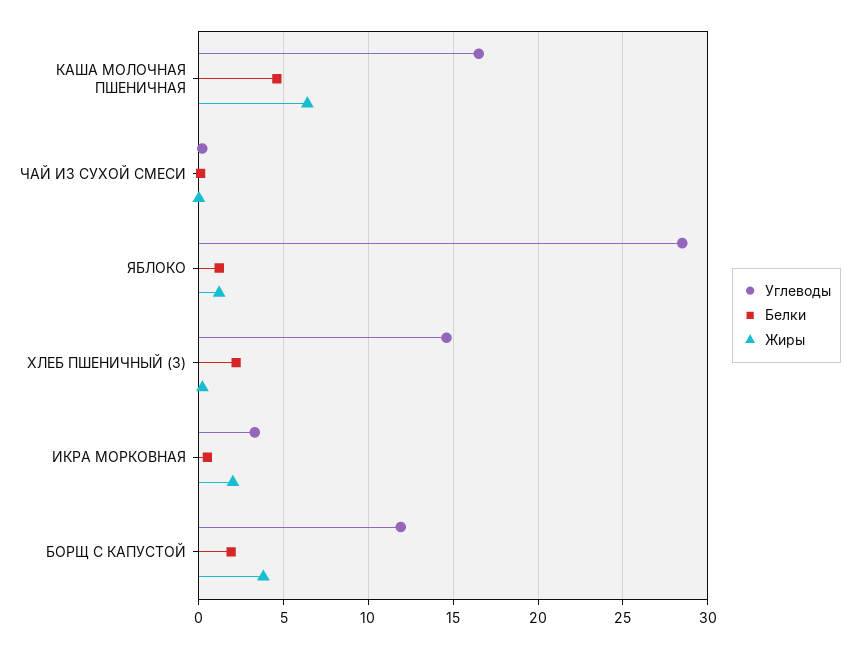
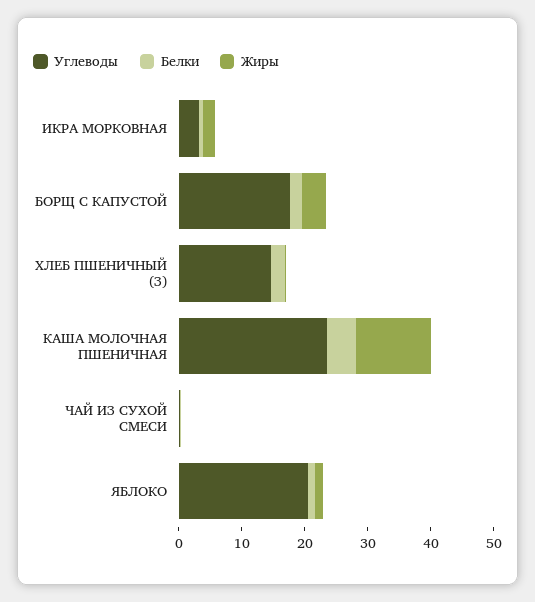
  {
    "Углеводы": {
-     "КАША МОЛОЧНАЯ ПШЕНИЧНАЯ": 16.5,
+     "КАША МОЛОЧНАЯ ПШЕНИЧНАЯ": 24,
      "ЧАЙ ИЗ СУХОЙ СМЕСИ": 0,
-     "ЯБЛОКО": 28.5,
+     "ЯБЛОКО": 20,
      "ХЛЕБ ПШЕНИЧНЫЙ (З)": 14.5,
      "ИКРА МОРКОВНАЯ": 3.5,
-     "БОРЩ С КАПУСТОЙ": 12
+     "БОРЩ С КАПУСТОЙ": 18
    },
    "Белки": {
      "КАША МОЛОЧНАЯ ПШЕНИЧНАЯ": 4.5,
      "ЧАЙ ИЗ СУХОЙ СМЕСИ": 0,
      "ЯБЛОКО": 1,
      "ХЛЕБ ПШЕНИЧНЫЙ (З)": 2,
      "ИКРА МОРКОВНАЯ": 0.5,
      "БОРЩ С КАПУСТОЙ": 2
    },
    "Жиры": {
-     "КАША МОЛОЧНАЯ ПШЕНИЧНАЯ": 6.5,
+     "КАША МОЛОЧНАЯ ПШЕНИЧНАЯ": 12,
      "ЧАЙ ИЗ СУХОЙ СМЕСИ": 0,
      "ЯБЛОКО": 1,
      "ХЛЕБ ПШЕНИЧНЫЙ (З)": 0,
      "ИКРА МОРКОВНАЯ": 2,
      "БОРЩ С КАПУСТОЙ": 4
    }
  }

